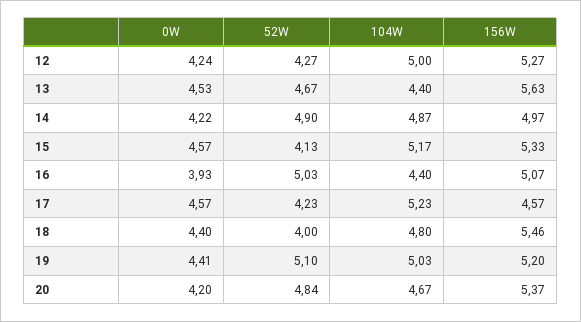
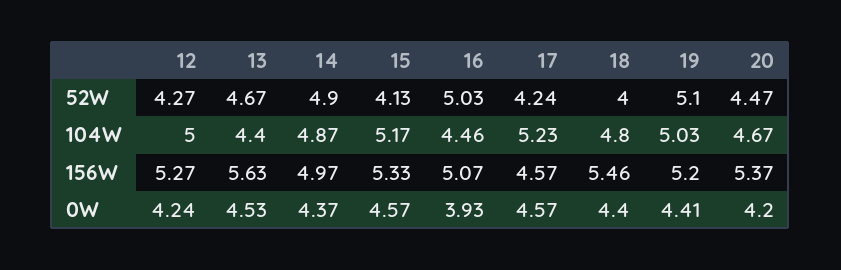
  {
    "0W": {
      "12": 4.24,
      "13": 4.53,
-     "14": 4.22,
+     "14": 4.37,
      "15": 4.57,
      "16": 3.93,
      "17": 4.57,
      "18": 4.4,
      "19": 4.41,
      "20": 4.2
    },
    "52W": {
      "12": 4.27,
      "13": 4.67,
      "14": 4.9,
      "15": 4.13,
      "16": 5.03,
-     "17": 4.23,
+     "17": 4.24,
      "18": 4,
      "19": 5.1,
-     "20": 4.84
+     "20": 4.47
    },
    "104W": {
      "12": 5,
      "13": 4.4,
      "14": 4.87,
      "15": 5.17,
-     "16": 4.4,
+     "16": 4.46,
      "17": 5.23,
      "18": 4.8,
      "19": 5.03,
      "20": 4.67
    },
    "156W": {
      "12": 5.27,
      "13": 5.63,
      "14": 4.97,
      "15": 5.33,
      "16": 5.07,
      "17": 4.57,
      "18": 5.46,
      "19": 5.2,
      "20": 5.37
    }
  }

